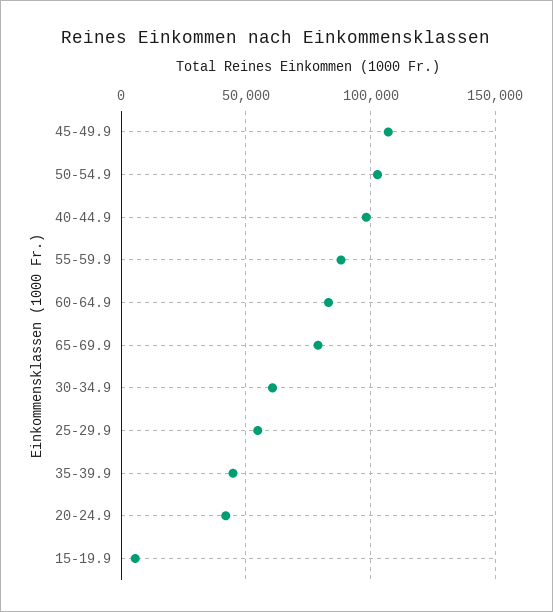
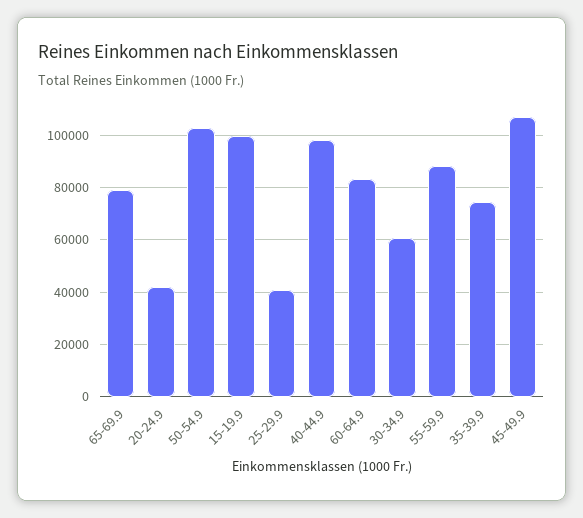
  {
    "45-49.9": 107500,
    "50-54.9": 102500,
    "40-44.9": 97500,
    "55-59.9": 87500,
    "60-64.9": 82500,
    "65-69.9": 80000,
    "30-34.9": 60000,
-   "25-29.9": 55000,
+   "25-29.9": 40000,
-   "35-39.9": 45000,
+   "35-39.9": 75000,
    "20-24.9": 42500,
-   "15-19.9": 5000
+   "15-19.9": 100000
  }

